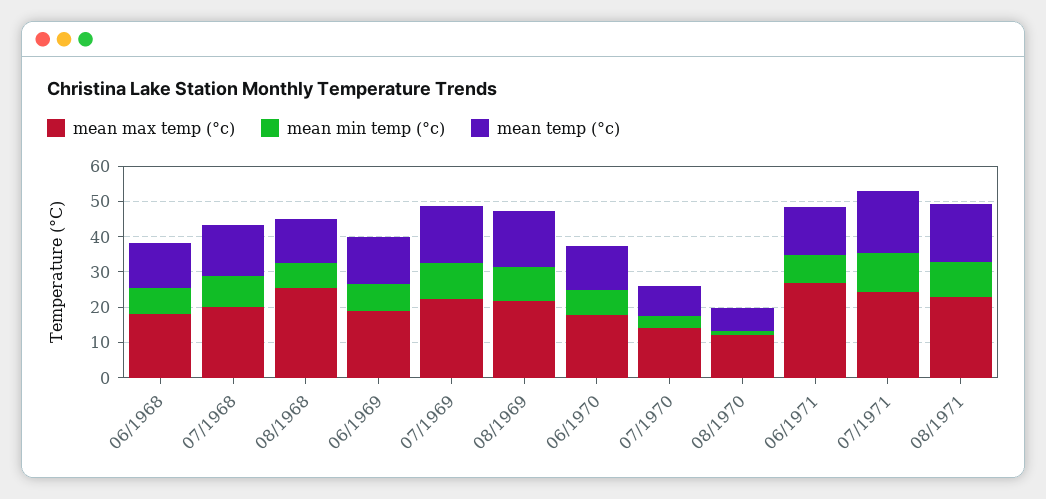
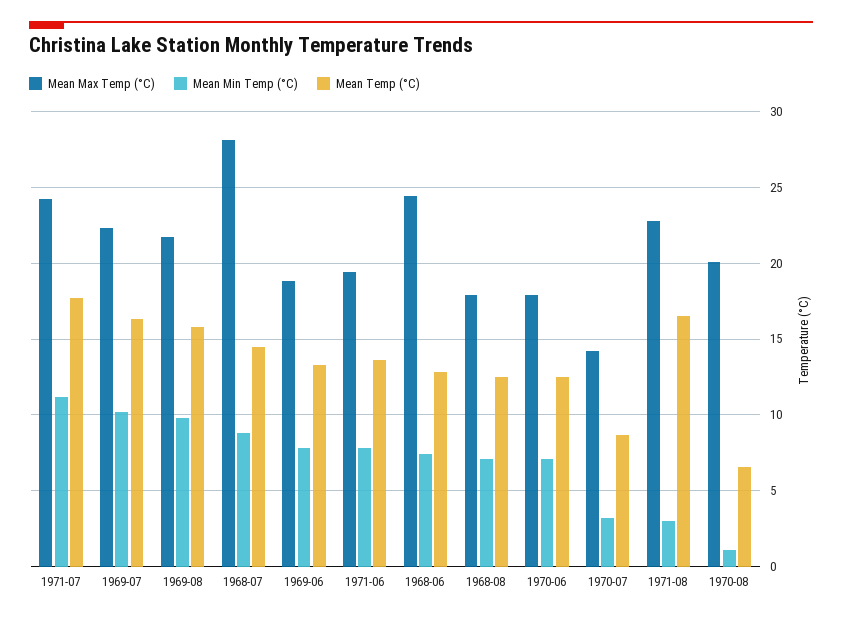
  {
    "mean max temp (°c)": {
-     "06/1968": 17.5,
+     "06/1968": 24.5,
-     "07/1968": 20,
+     "07/1968": 28,
-     "08/1968": 25,
+     "08/1968": 18,
      "06/1969": 19,
      "07/1969": 22.5,
      "08/1969": 21.5,
      "06/1970": 18,
      "07/1970": 14,
-     "08/1970": 12.5,
+     "08/1970": 20,
-     "06/1971": 27.5,
+     "06/1971": 19.5,
      "07/1971": 24,
      "08/1971": 23
    },
    "mean min temp (°c)": {
      "06/1968": 7.5,
      "07/1968": 9,
      "08/1968": 7,
      "06/1969": 8,
      "07/1969": 10,
      "08/1969": 10,
      "06/1970": 7,
      "07/1970": 3,
      "08/1970": 1,
      "06/1971": 8,
      "07/1971": 11,
-     "08/1971": 10
+     "08/1971": 3
    },
    "mean temp (°c)": {
      "06/1968": 13,
      "07/1968": 14.5,
      "08/1968": 12.5,
      "06/1969": 13.5,
      "07/1969": 16.5,
      "08/1969": 16,
      "06/1970": 12.5,
      "07/1970": 8.5,
      "08/1970": 6.5,
      "06/1971": 13.5,
      "07/1971": 17.5,
      "08/1971": 16.5
    }
  }

